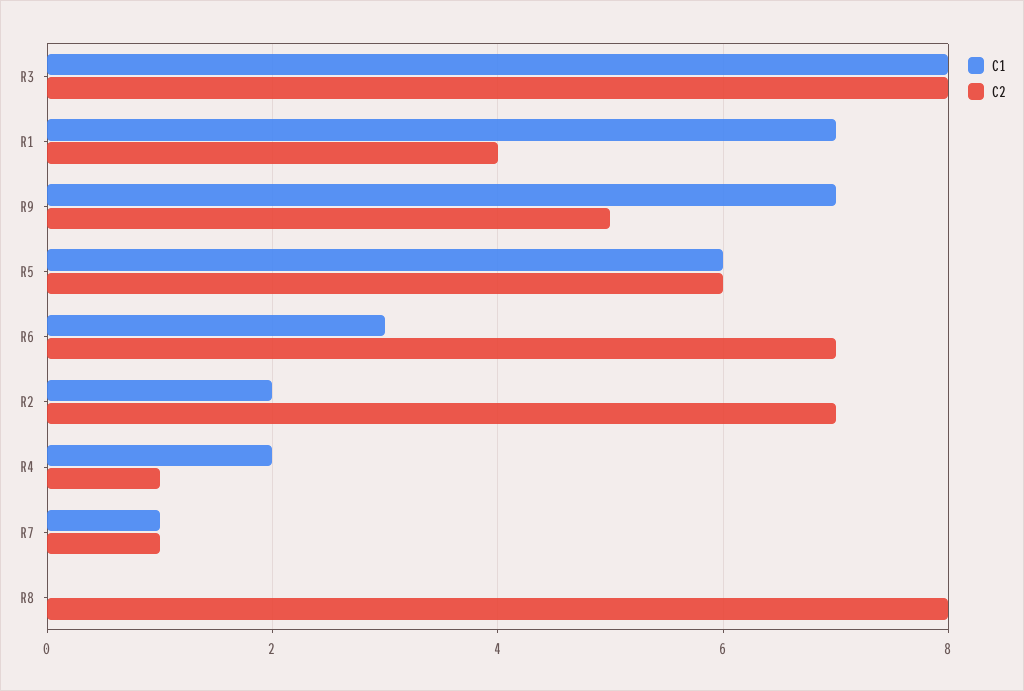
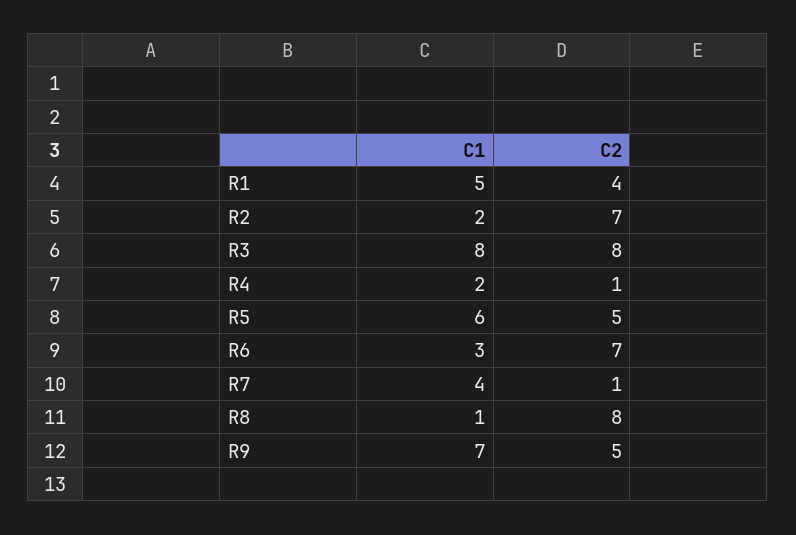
  {
    "C1": {
      "R3": 8,
-     "R1": 7,
+     "R1": 5,
      "R9": 7,
      "R5": 6,
      "R6": 3,
      "R2": 2,
      "R4": 2,
-     "R7": 1,
+     "R7": 4,
-     "R8": 0
+     "R8": 1
    },
    "C2": {
      "R3": 8,
      "R1": 4,
      "R9": 5,
-     "R5": 6,
+     "R5": 5,
      "R6": 7,
      "R2": 7,
      "R4": 1,
      "R7": 1,
      "R8": 8
    }
  }

